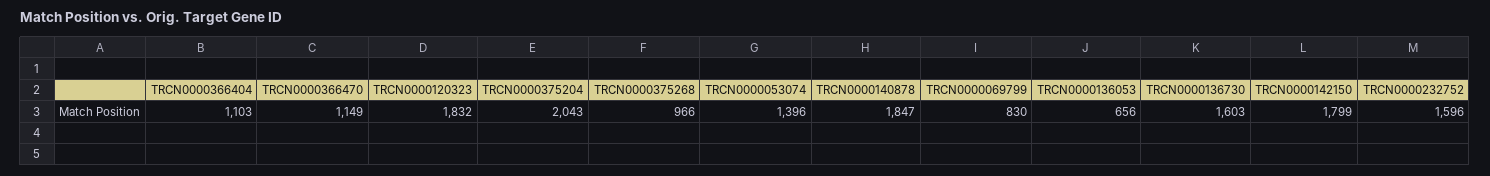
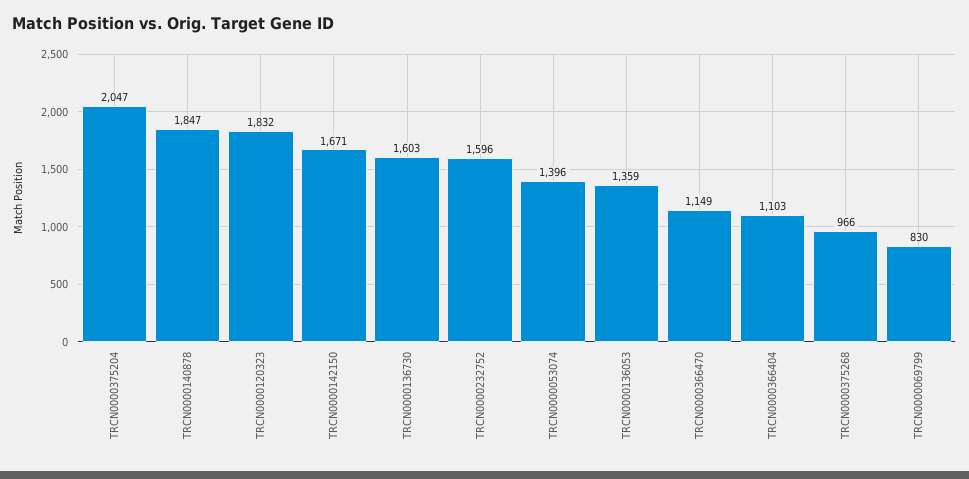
  {
    "TRCN0000366404": 1103,
    "TRCN0000366470": 1149,
    "TRCN0000120323": 1832,
-   "TRCN0000375204": 2043,
+   "TRCN0000375204": 2047,
    "TRCN0000375268": 966,
    "TRCN0000053074": 1396,
    "TRCN0000140878": 1847,
    "TRCN0000069799": 830,
-   "TRCN0000136053": 656,
+   "TRCN0000136053": 1359,
    "TRCN0000136730": 1603,
-   "TRCN0000142150": 1799,
+   "TRCN0000142150": 1671,
    "TRCN0000232752": 1596
  }

